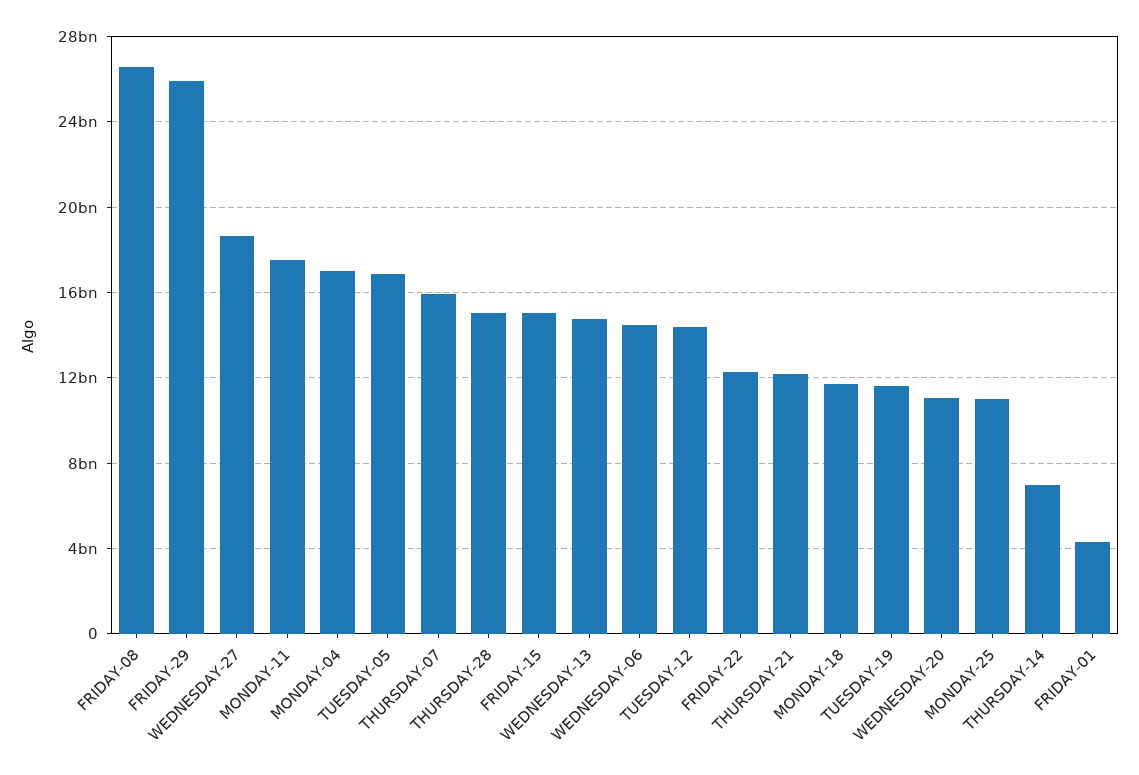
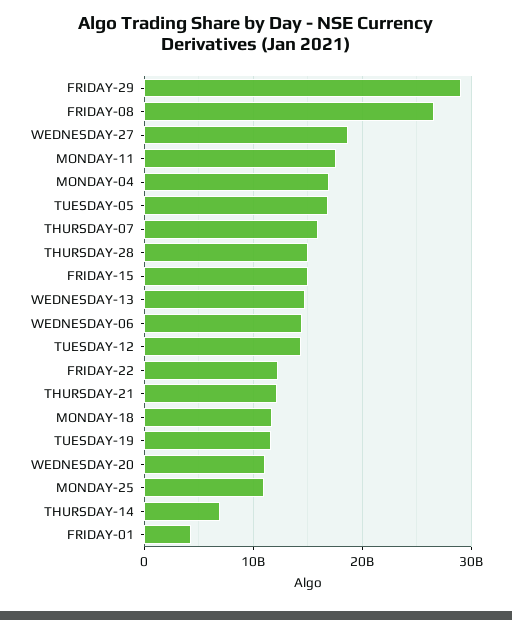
  {
    "FRIDAY-08": 26500000000,
-   "FRIDAY-29": 26000000000,
+   "FRIDAY-29": 29000000000,
    "WEDNESDAY-27": 18500000000,
    "MONDAY-11": 17500000000,
    "MONDAY-04": 17000000000,
    "TUESDAY-05": 17000000000,
    "THURSDAY-07": 16000000000,
    "THURSDAY-28": 15000000000,
    "FRIDAY-15": 15000000000,
    "WEDNESDAY-13": 15000000000,
    "WEDNESDAY-06": 14500000000,
    "TUESDAY-12": 14500000000,
    "FRIDAY-22": 12500000000,
    "THURSDAY-21": 12000000000,
    "MONDAY-18": 11500000000,
    "TUESDAY-19": 11500000000,
    "WEDNESDAY-20": 11000000000,
    "MONDAY-25": 11000000000,
    "THURSDAY-14": 7000000000,
    "FRIDAY-01": 4500000000
  }

